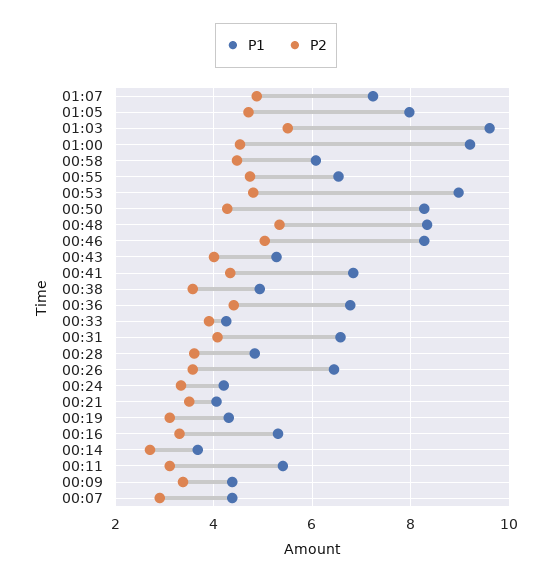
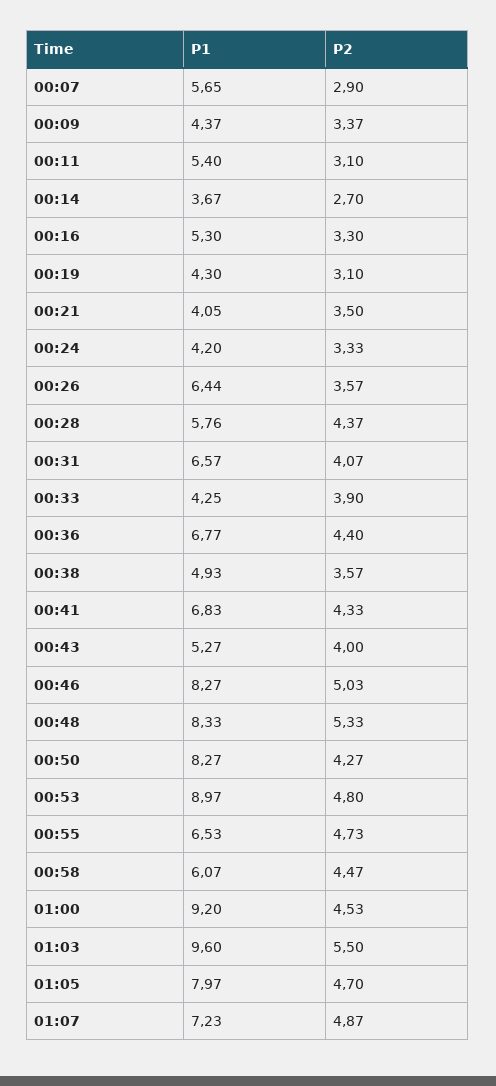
  {
    "P1": {
      "01:07": 7.23,
      "01:05": 7.97,
      "01:03": 9.6,
      "01:00": 9.2,
      "00:58": 6.07,
      "00:55": 6.53,
      "00:53": 8.97,
      "00:50": 8.27,
      "00:48": 8.33,
      "00:46": 8.27,
      "00:43": 5.27,
      "00:41": 6.83,
      "00:38": 4.93,
      "00:36": 6.77,
      "00:33": 4.25,
      "00:31": 6.57,
-     "00:28": 4.8,
+     "00:28": 5.76,
      "00:26": 6.44,
      "00:24": 4.2,
      "00:21": 4.05,
      "00:19": 4.3,
      "00:16": 5.3,
      "00:14": 3.67,
      "00:11": 5.4,
      "00:09": 4.37,
-     "00:07": 4.4
+     "00:07": 5.65
    },
    "P2": {
      "01:07": 4.87,
      "01:05": 4.7,
      "01:03": 5.5,
      "01:00": 4.53,
      "00:58": 4.47,
      "00:55": 4.73,
      "00:53": 4.8,
      "00:50": 4.27,
      "00:48": 5.33,
      "00:46": 5.03,
      "00:43": 4,
      "00:41": 4.33,
      "00:38": 3.57,
      "00:36": 4.4,
      "00:33": 3.9,
      "00:31": 4.07,
-     "00:28": 3.6,
+     "00:28": 4.37,
      "00:26": 3.57,
      "00:24": 3.33,
      "00:21": 3.5,
      "00:19": 3.1,
      "00:16": 3.3,
      "00:14": 2.7,
      "00:11": 3.1,
      "00:09": 3.37,
      "00:07": 2.9
    }
  }

